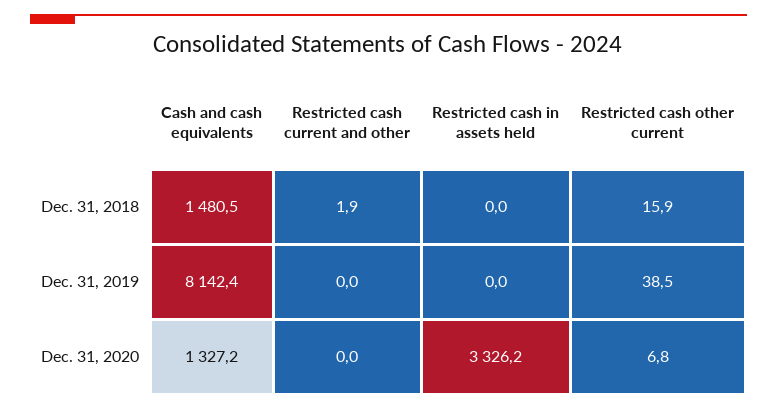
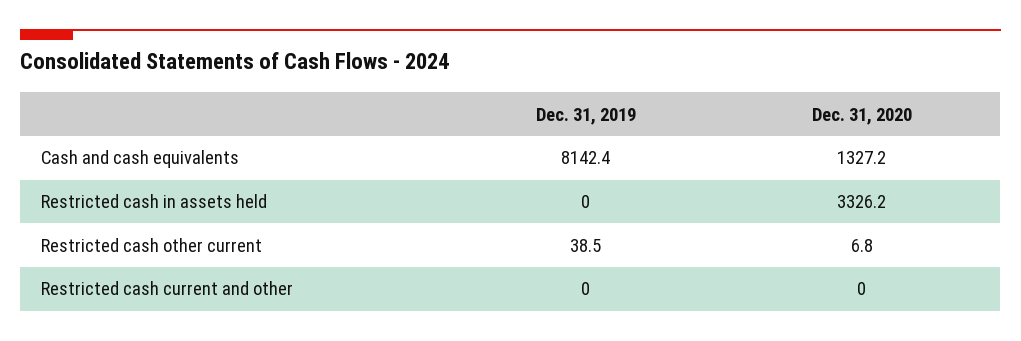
  {
    "Cash and cash equivalents": {
-     "Dec. 31, 2018": 1480.5,
      "Dec. 31, 2019": 8142.4,
      "Dec. 31, 2020": 1327.2
    },
    "Restricted cash current and other": {
-     "Dec. 31, 2018": 1.9,
      "Dec. 31, 2019": 0,
      "Dec. 31, 2020": 0
    },
    "Restricted cash in assets held": {
-     "Dec. 31, 2018": 0,
      "Dec. 31, 2019": 0,
      "Dec. 31, 2020": 3326.2
    },
    "Restricted cash other current": {
-     "Dec. 31, 2018": 15.9,
      "Dec. 31, 2019": 38.5,
      "Dec. 31, 2020": 6.8
    }
  }

